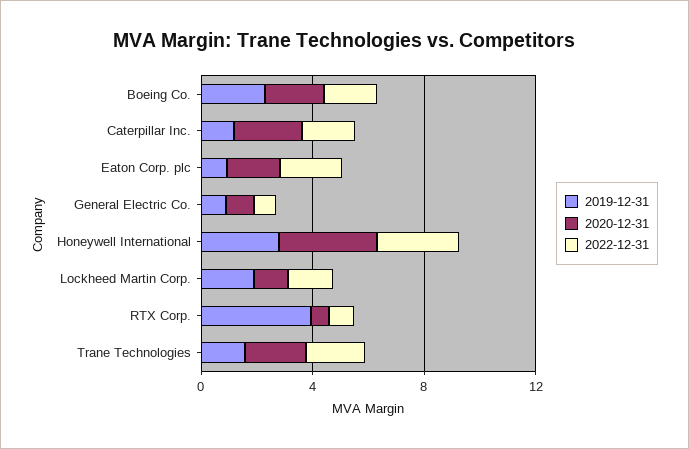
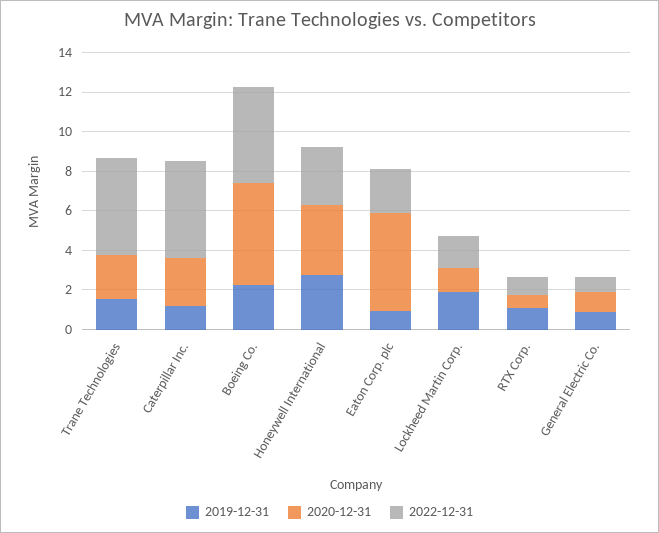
  {
    "2019-12-31": {
      "Boeing Co.": 2.5,
      "Caterpillar Inc.": 1,
      "Eaton Corp. plc": 1,
      "General Electric Co.": 1,
      "Honeywell International": 3,
      "Lockheed Martin Corp.": 2,
-     "RTX Corp.": 4,
+     "RTX Corp.": 1,
      "Trane Technologies": 1.5
    },
    "2020-12-31": {
-     "Boeing Co.": 2,
+     "Boeing Co.": 5,
      "Caterpillar Inc.": 2.5,
-     "Eaton Corp. plc": 2,
+     "Eaton Corp. plc": 5,
      "General Electric Co.": 1,
      "Honeywell International": 3.5,
      "Lockheed Martin Corp.": 1,
      "RTX Corp.": 0.5,
      "Trane Technologies": 2
    },
    "2022-12-31": {
-     "Boeing Co.": 2,
+     "Boeing Co.": 5,
-     "Caterpillar Inc.": 2,
+     "Caterpillar Inc.": 5,
      "Eaton Corp. plc": 2,
      "General Electric Co.": 1,
      "Honeywell International": 3,
      "Lockheed Martin Corp.": 1.5,
      "RTX Corp.": 1,
-     "Trane Technologies": 2
+     "Trane Technologies": 5
    }
  }

